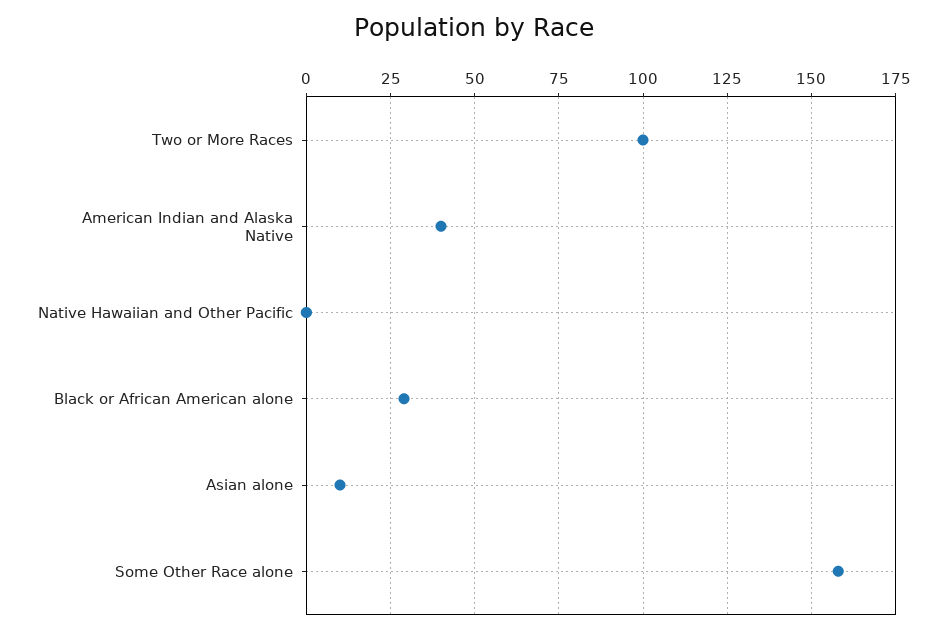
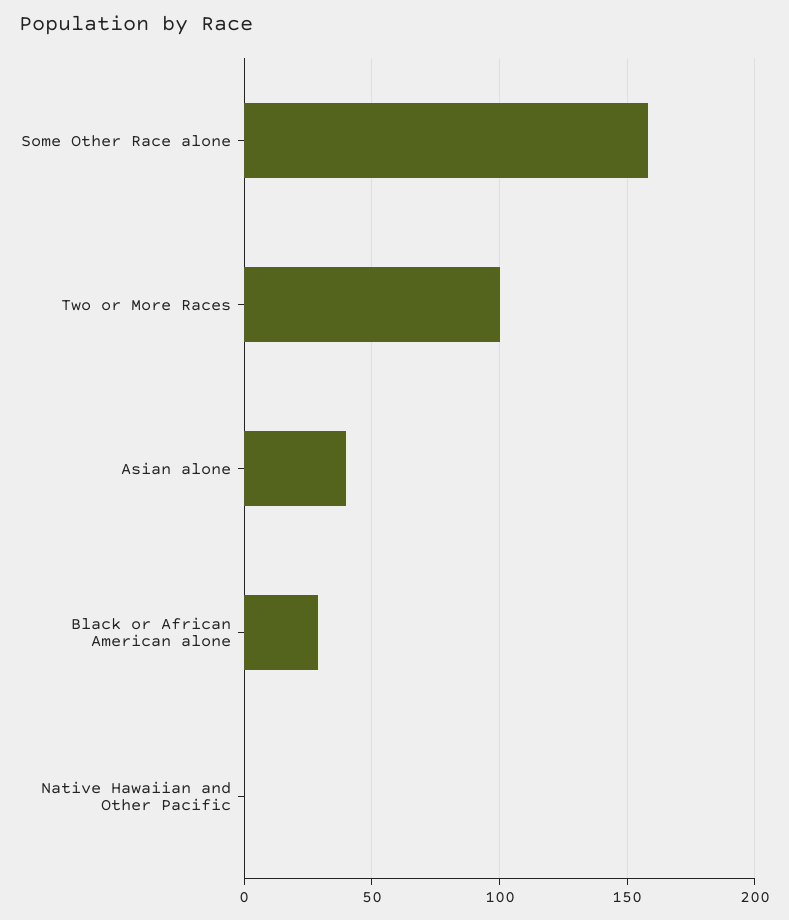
  {
    "Two or More Races": 100,
-   "American Indian and Alaska Native": 40,
    "Native Hawaiian and Other Pacific": 0,
    "Black or African American alone": 30,
-   "Asian alone": 10,
+   "Asian alone": 40,
    "Some Other Race alone": 160
  }

